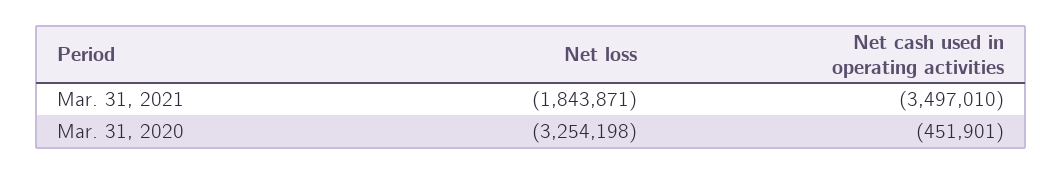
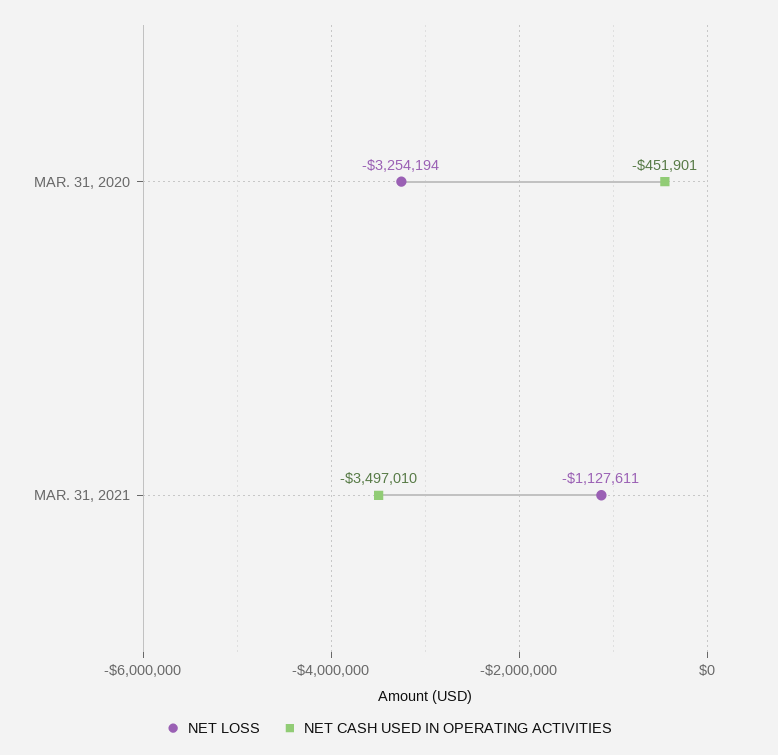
  {
    "Net loss": {
-     "Mar. 31, 2021": -1843871,
+     "Mar. 31, 2021": -1127611,
-     "Mar. 31, 2020": -3254198
+     "Mar. 31, 2020": -3254194
    },
    "Net cash used in operating activities": {
      "Mar. 31, 2021": -3497010,
      "Mar. 31, 2020": -451901
    }
  }

